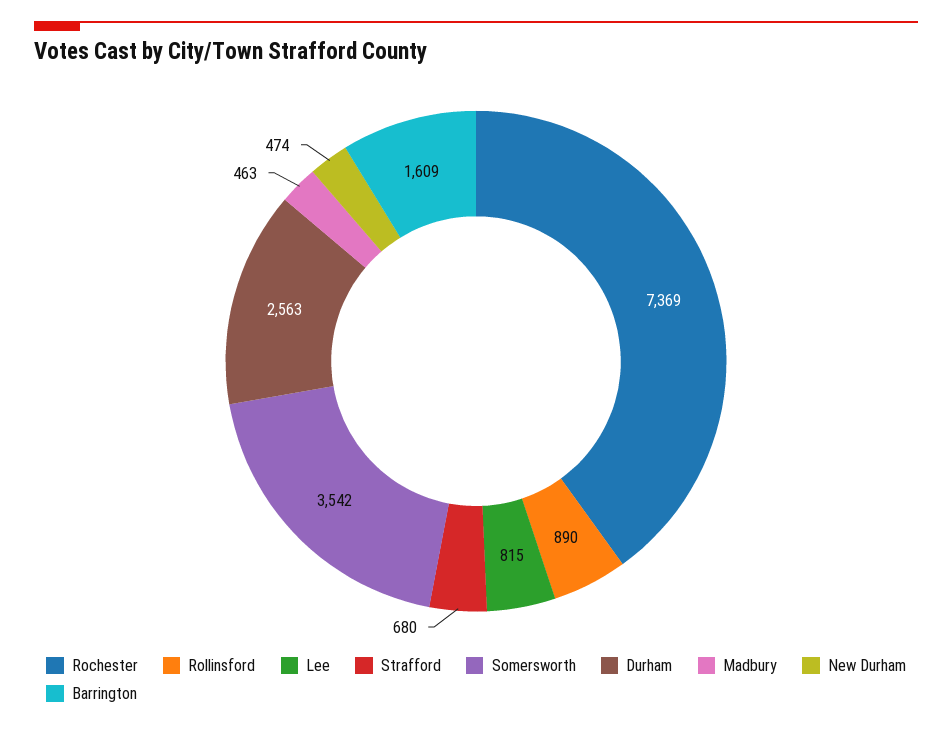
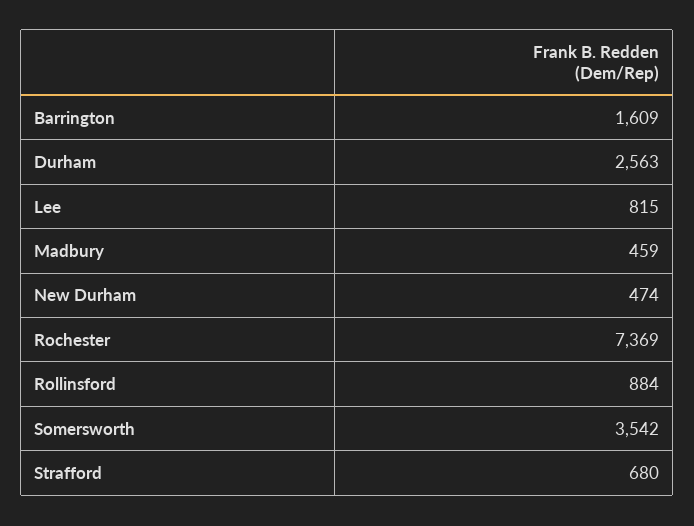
  {
    "Rochester": 7369,
-   "Rollinsford": 890,
+   "Rollinsford": 884,
    "Lee": 815,
    "Strafford": 680,
    "Somersworth": 3542,
    "Durham": 2563,
-   "Madbury": 463,
+   "Madbury": 459,
    "New Durham": 474,
    "Barrington": 1609
  }

